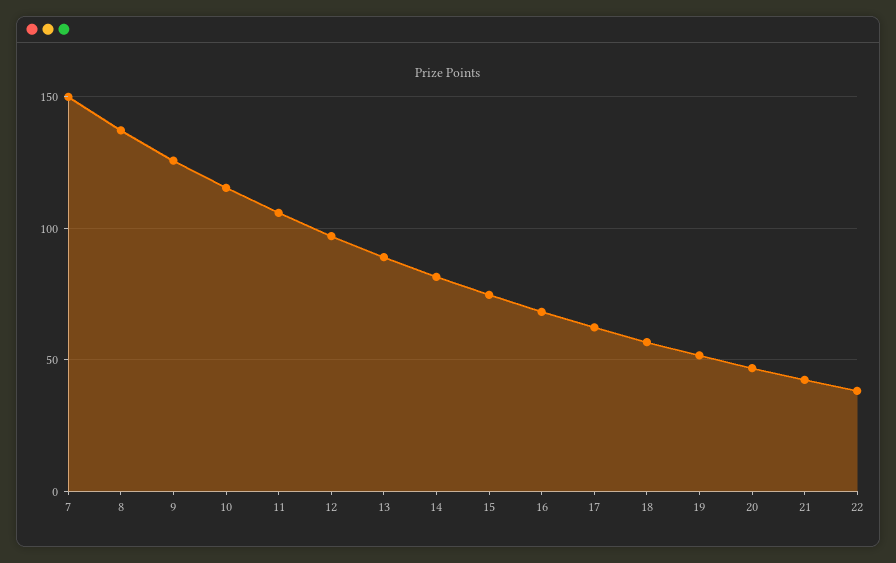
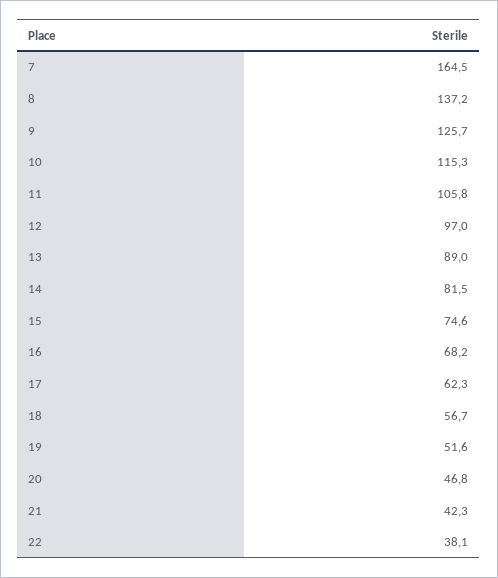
  {
-   "7": 150,
+   "7": 164.5,
    "8": 137.2,
    "9": 125.7,
    "10": 115.3,
    "11": 105.8,
    "12": 97,
    "13": 89,
    "14": 81.5,
    "15": 74.6,
    "16": 68.2,
    "17": 62.3,
    "18": 56.7,
    "19": 51.6,
    "20": 46.8,
    "21": 42.3,
    "22": 38.1
  }

